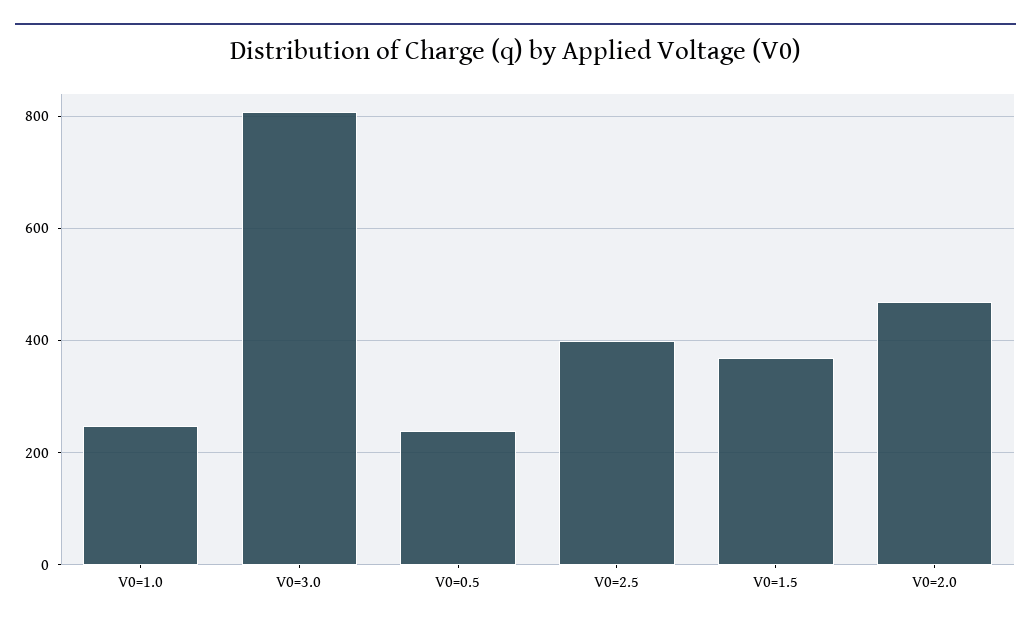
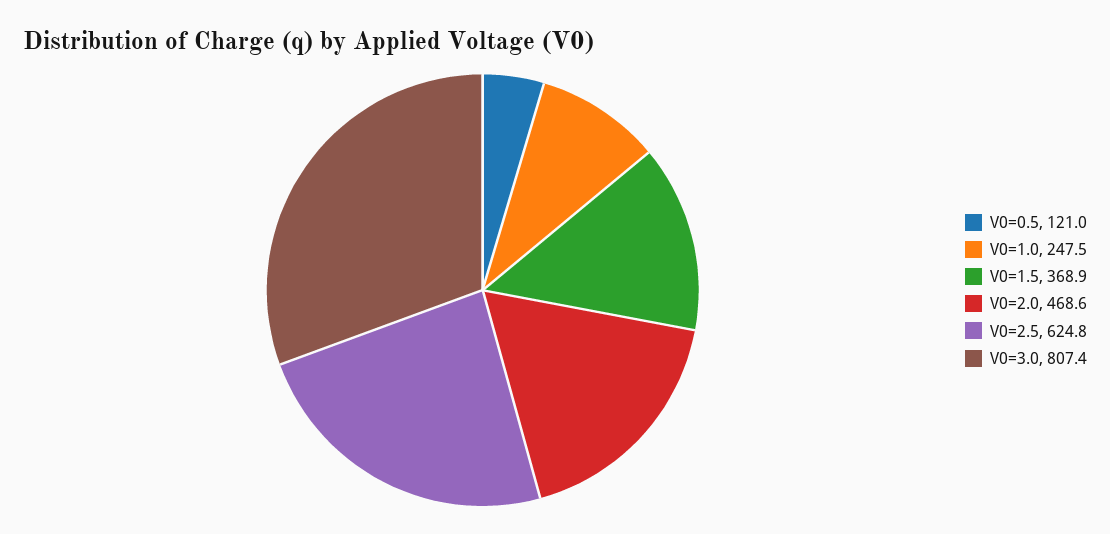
  {
    "V0=1.0": 247.5,
    "V0=3.0": 807.4,
-   "V0=0.5": 240,
+   "V0=0.5": 121,
-   "V0=2.5": 400,
+   "V0=2.5": 624.8,
    "V0=1.5": 368.9,
    "V0=2.0": 468.6
  }

